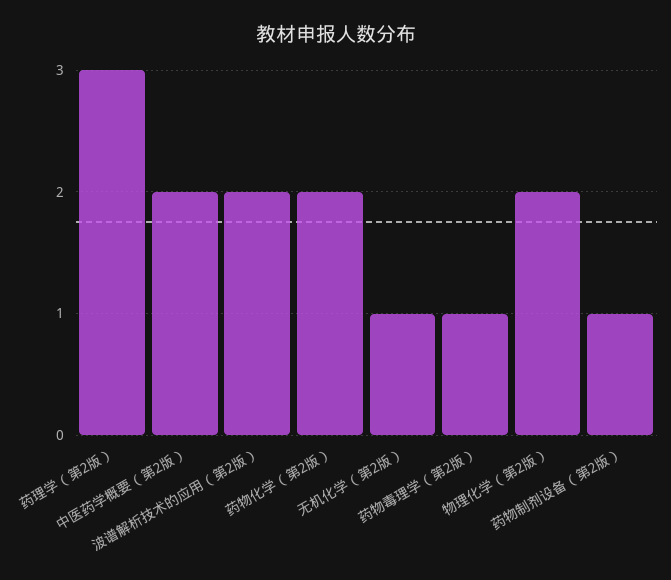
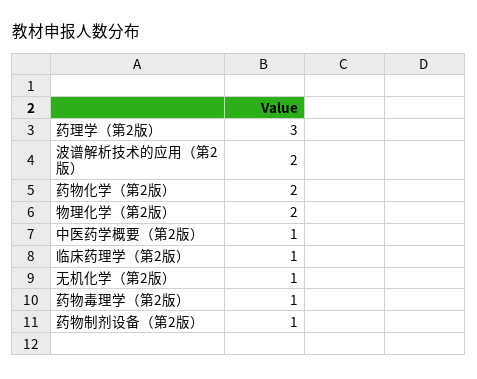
  {
    "药理学（第2版）": 3,
-   "中医药学概要（第2版）": 2,
+   "中医药学概要（第2版）": 1,
    "波谱解析技术的应用（第2版）": 2,
    "药物化学（第2版）": 2,
    "无机化学（第2版）": 1,
    "药物毒理学（第2版）": 1,
    "物理化学（第2版）": 2,
-   "药物制剂设备（第2版）": 1
+   "药物制剂设备（第2版）": 1,
+   "临床药理学（第2版）": 1
  }

